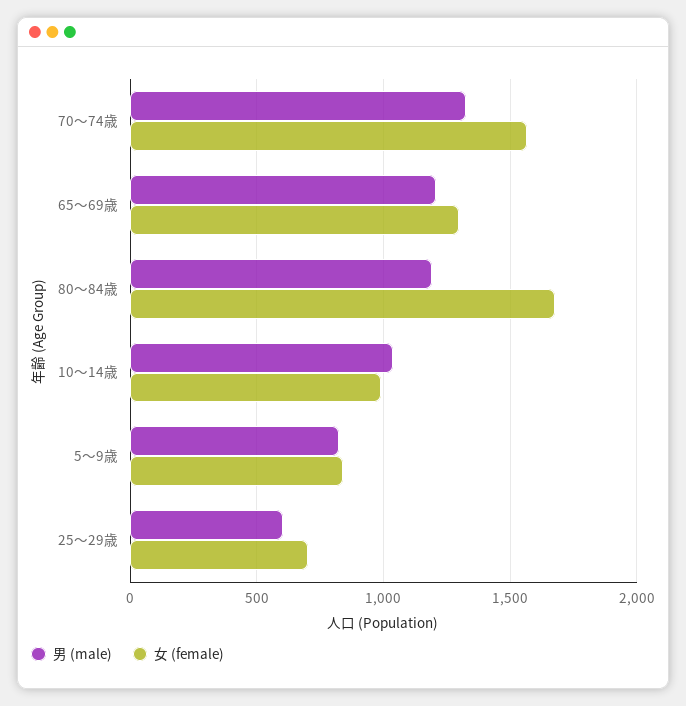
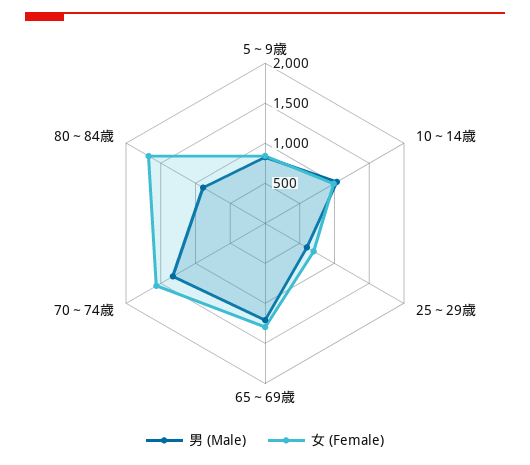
  {
    "男 (male)": {
      "70～74歳": 1350,
      "65～69歳": 1200,
-     "80～84歳": 1200,
+     "80～84歳": 900,
      "10～14歳": 1050,
      "5～9歳": 850,
      "25～29歳": 600
    },
    "女 (female)": {
      "70～74歳": 1550,
      "65～69歳": 1300,
      "80～84歳": 1700,
      "10～14歳": 1000,
      "5～9歳": 850,
      "25～29歳": 700
    }
  }

